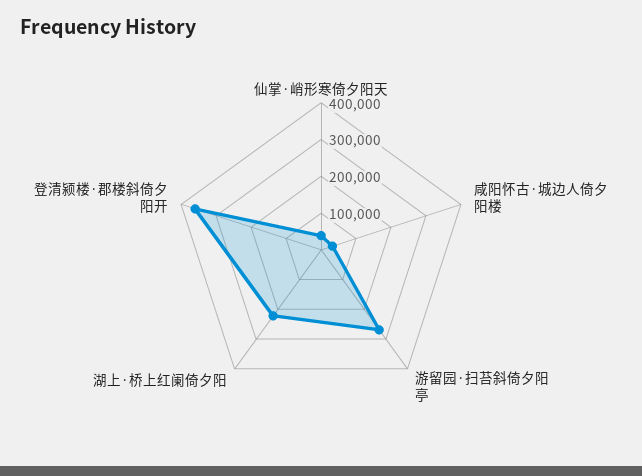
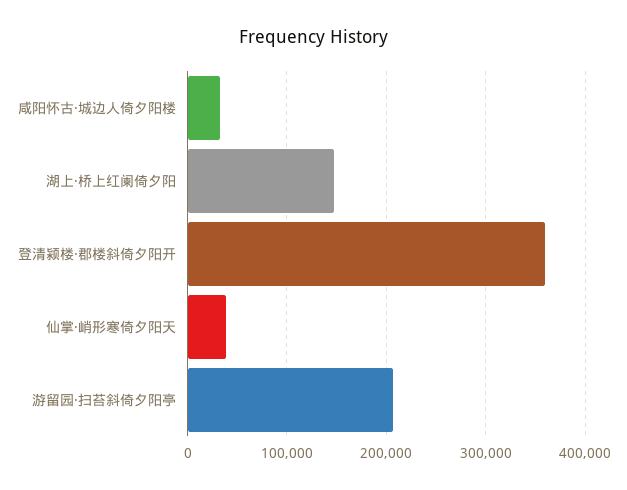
  {
    "仙掌·峭形寒倚夕阳天": 40000,
    "咸阳怀古·城边人倚夕阳楼": 30000,
-   "游留园·扫苔斜倚夕阳亭": 275000,
+   "游留园·扫苔斜倚夕阳亭": 210000,
-   "湖上·桥上红阑倚夕阳": 225000,
+   "湖上·桥上红阑倚夕阳": 150000,
    "登清颍楼·郡楼斜倚夕阳开": 360000
  }

